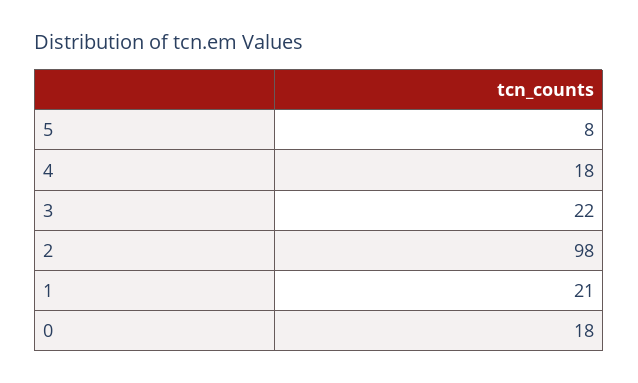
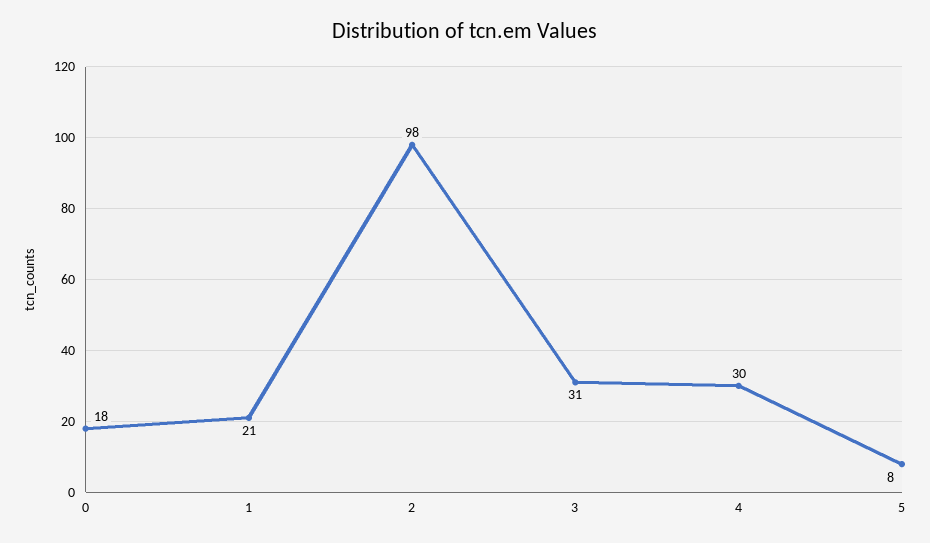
  {
    "5": 8,
-   "4": 18,
+   "4": 30,
-   "3": 22,
+   "3": 31,
    "2": 98,
    "1": 21,
    "0": 18
  }

